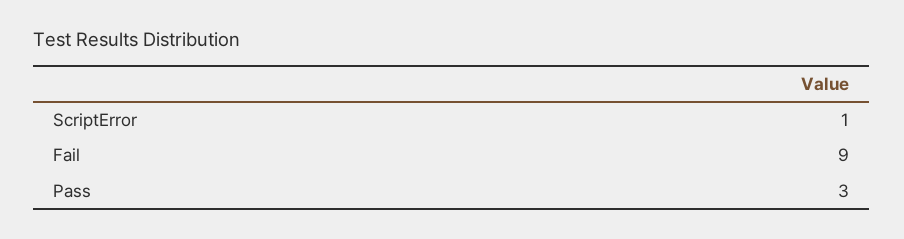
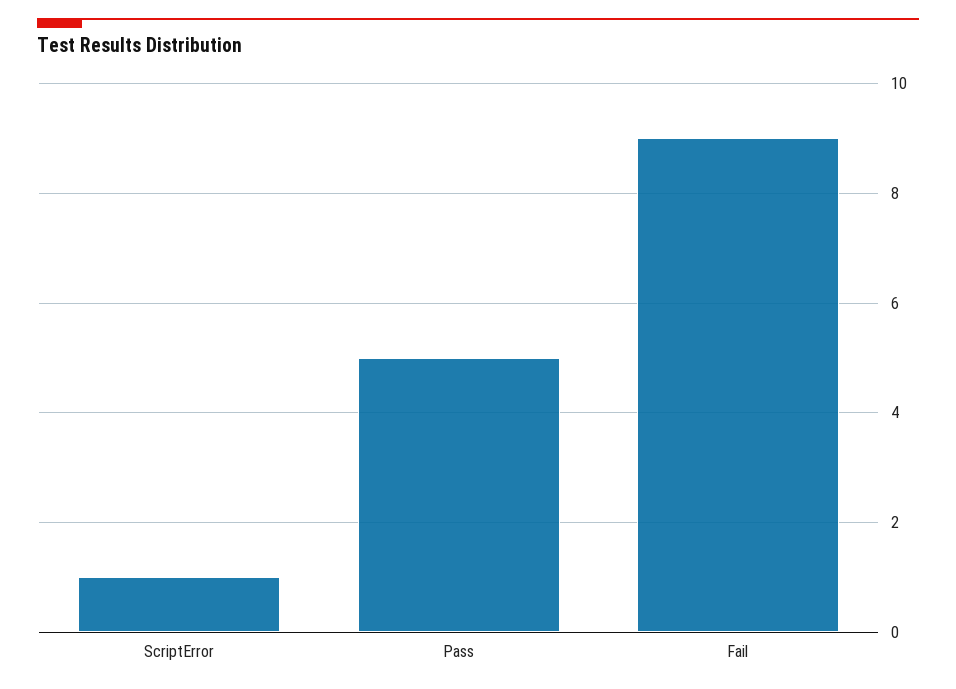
  {
    "ScriptError": 1,
    "Fail": 9,
-   "Pass": 3
+   "Pass": 5
  }

